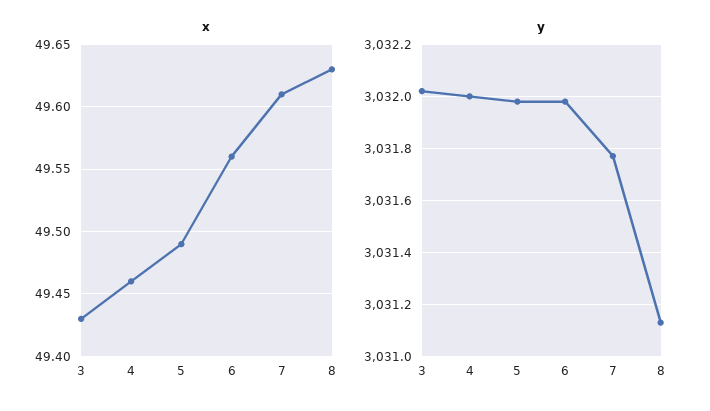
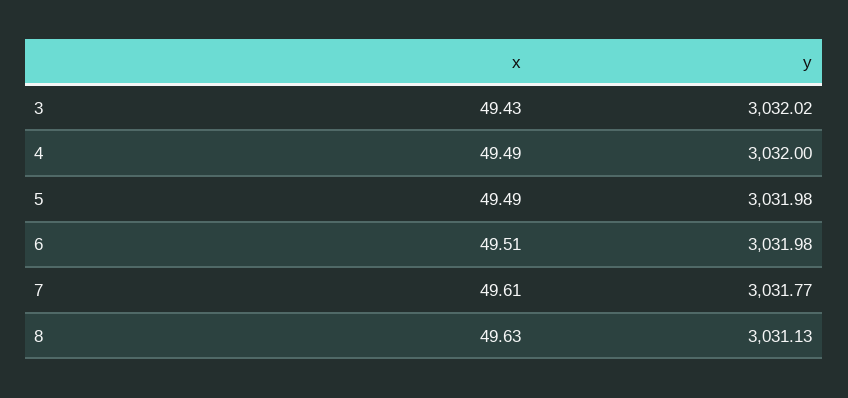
  {
    "x": {
      "3": 49.43,
-     "4": 49.46,
+     "4": 49.49,
      "5": 49.49,
-     "6": 49.56,
+     "6": 49.51,
      "7": 49.61,
      "8": 49.63
    },
    "y": {
      "3": 3032.02,
      "4": 3032,
      "5": 3031.98,
      "6": 3031.98,
      "7": 3031.77,
      "8": 3031.13
    }
  }

